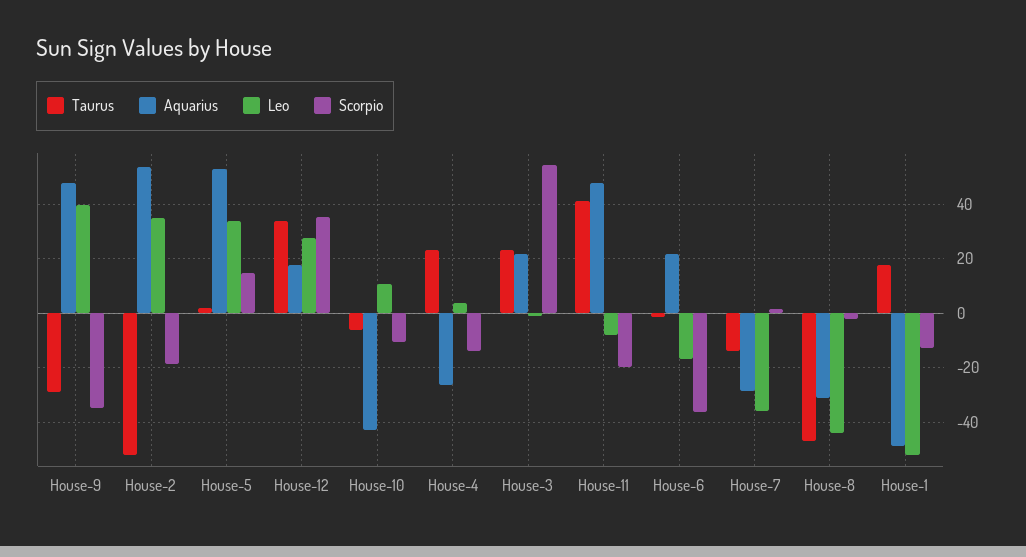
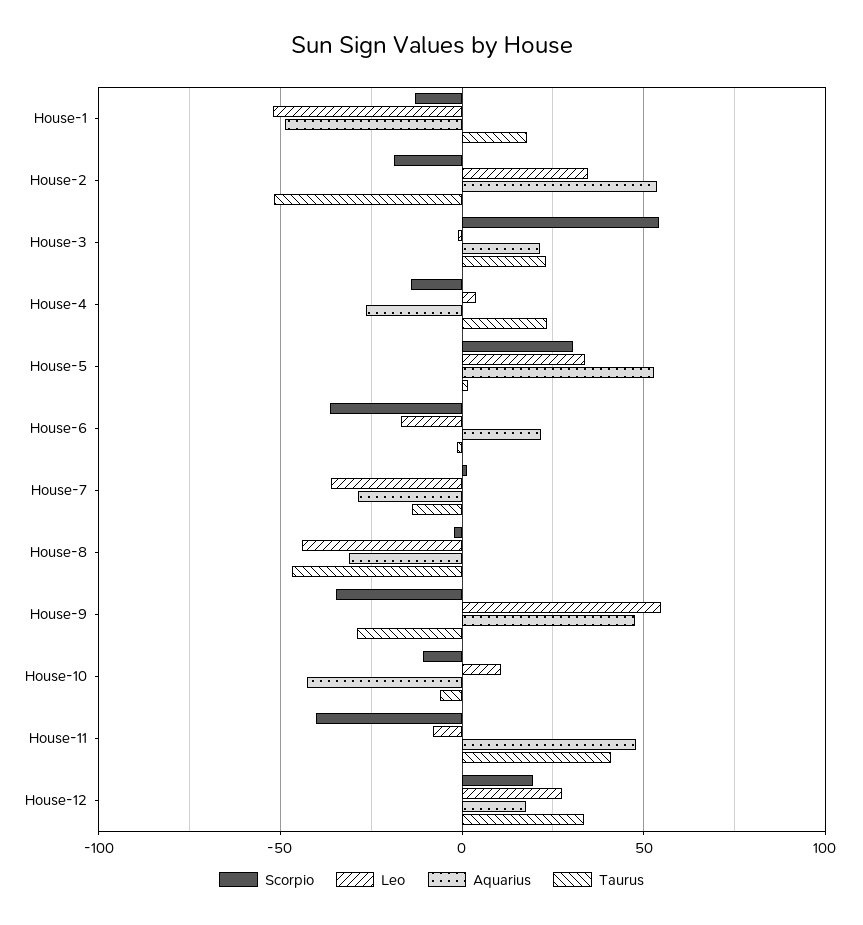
  {
    "Taurus": {
      "House-9": -30,
      "House-2": -52.5,
      "House-5": 2.5,
      "House-12": 32.5,
      "House-10": -5,
      "House-4": 22.5,
      "House-3": 22.5,
      "House-11": 40,
      "House-6": -2.5,
      "House-7": -15,
      "House-8": -47.5,
      "House-1": 17.5
    },
    "Aquarius": {
      "House-9": 47.5,
      "House-2": 55,
      "House-5": 52.5,
      "House-12": 17.5,
      "House-10": -42.5,
      "House-4": -27.5,
      "House-3": 22.5,
      "House-11": 47.5,
      "House-6": 22.5,
      "House-7": -27.5,
      "House-8": -30,
      "House-1": -47.5
    },
    "Leo": {
-     "House-9": 40,
+     "House-9": 55,
      "House-2": 35,
      "House-5": 35,
      "House-12": 27.5,
      "House-10": 10,
      "House-4": 5,
      "House-3": 0,
      "House-11": -7.5,
      "House-6": -17.5,
      "House-7": -35,
      "House-8": -45,
      "House-1": -52.5
    },
    "Scorpio": {
      "House-9": -35,
      "House-2": -17.5,
-     "House-5": 15,
+     "House-5": 30,
-     "House-12": 35,
+     "House-12": 20,
      "House-10": -10,
      "House-4": -15,
      "House-3": 55,
-     "House-11": -20,
+     "House-11": -40,
      "House-6": -37.5,
      "House-7": 2.5,
      "House-8": -2.5,
      "House-1": -12.5
    }
  }

